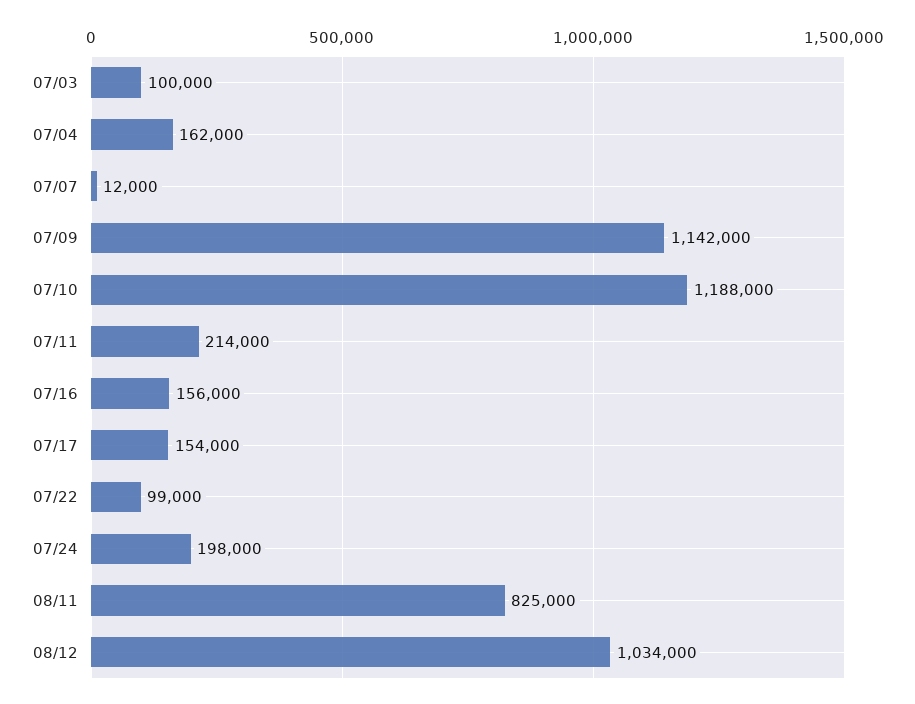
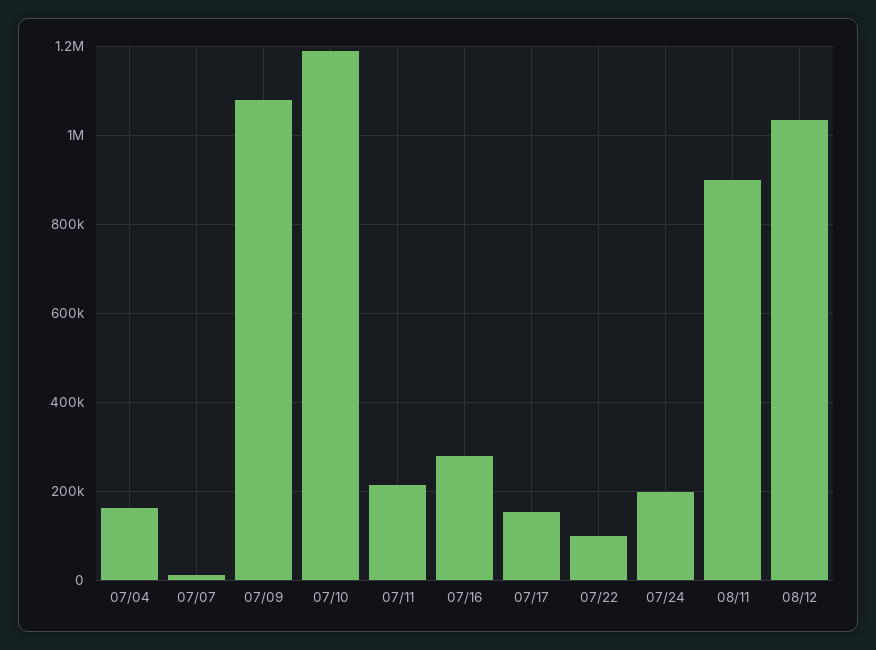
  {
-   "07/03": 100000,
    "07/04": 162000,
    "07/07": 12000,
-   "07/09": 1142000,
+   "07/09": 1080000,
    "07/10": 1188000,
    "07/11": 214000,
-   "07/16": 156000,
+   "07/16": 280000,
    "07/17": 154000,
    "07/22": 99000,
    "07/24": 198000,
-   "08/11": 825000,
+   "08/11": 900000,
    "08/12": 1034000
  }

